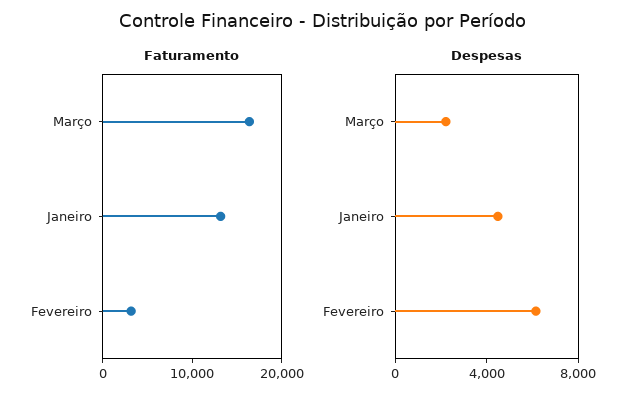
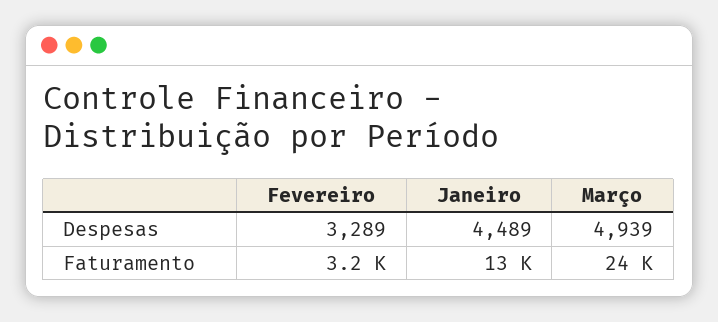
  {
    "Faturamento": {
-     "Março": 16000,
+     "Março": 24000,
      "Janeiro": 13000,
      "Fevereiro": 3200
    },
    "Despesas": {
-     "Março": 2000,
+     "Março": 4939,
      "Janeiro": 4489,
-     "Fevereiro": 6000
+     "Fevereiro": 3289
    }
  }

